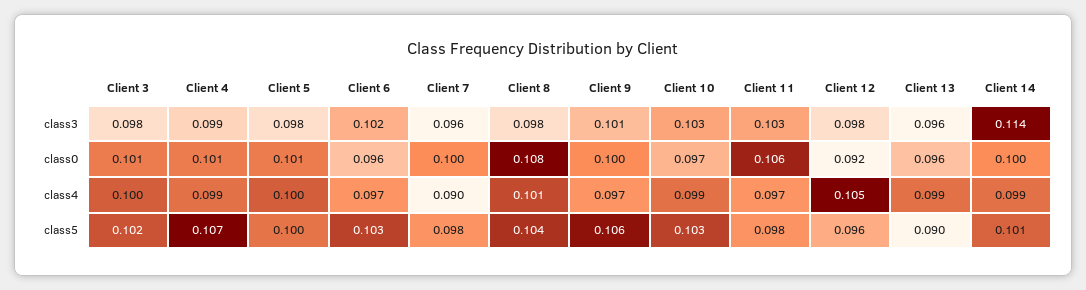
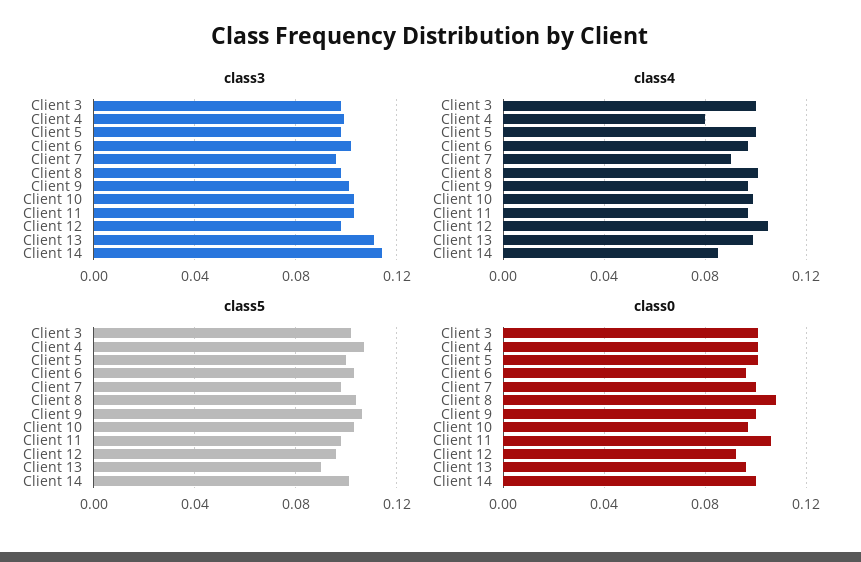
  {
    "class3": {
      "Client 3": 0.098,
      "Client 4": 0.099,
      "Client 5": 0.098,
      "Client 6": 0.102,
      "Client 7": 0.096,
      "Client 8": 0.098,
      "Client 9": 0.101,
      "Client 10": 0.103,
      "Client 11": 0.103,
      "Client 12": 0.098,
-     "Client 13": 0.096,
+     "Client 13": 0.11,
      "Client 14": 0.114
    },
    "class0": {
      "Client 3": 0.101,
      "Client 4": 0.101,
      "Client 5": 0.101,
      "Client 6": 0.096,
      "Client 7": 0.1,
      "Client 8": 0.108,
      "Client 9": 0.1,
      "Client 10": 0.097,
      "Client 11": 0.106,
      "Client 12": 0.092,
      "Client 13": 0.096,
      "Client 14": 0.1
    },
    "class4": {
      "Client 3": 0.1,
-     "Client 4": 0.099,
+     "Client 4": 0.08,
      "Client 5": 0.1,
      "Client 6": 0.097,
      "Client 7": 0.09,
      "Client 8": 0.101,
      "Client 9": 0.097,
      "Client 10": 0.099,
      "Client 11": 0.097,
      "Client 12": 0.105,
      "Client 13": 0.099,
-     "Client 14": 0.099
+     "Client 14": 0.085
    },
    "class5": {
      "Client 3": 0.102,
      "Client 4": 0.107,
      "Client 5": 0.1,
      "Client 6": 0.103,
      "Client 7": 0.098,
      "Client 8": 0.104,
      "Client 9": 0.106,
      "Client 10": 0.103,
      "Client 11": 0.098,
      "Client 12": 0.096,
      "Client 13": 0.09,
      "Client 14": 0.101
    }
  }

